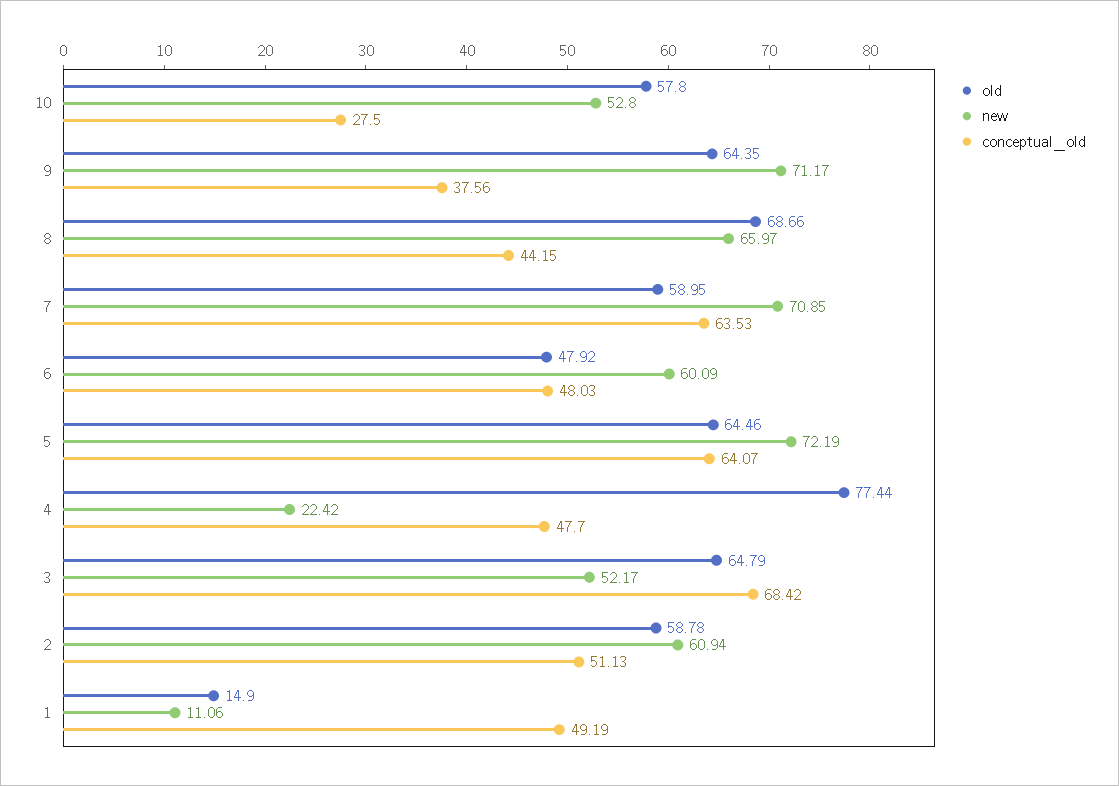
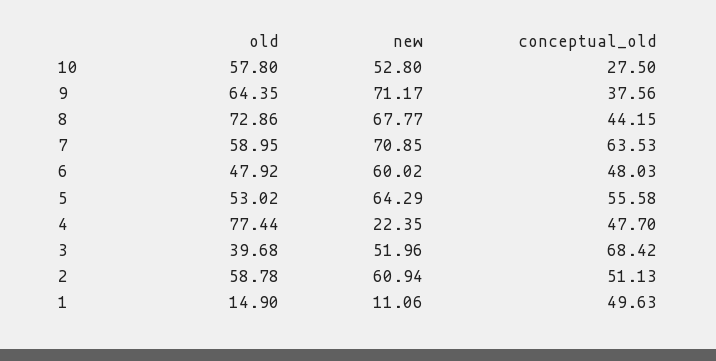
  {
    "old": {
      "10": 57.8,
      "9": 64.35,
-     "8": 68.66,
+     "8": 72.86,
      "7": 58.95,
      "6": 47.92,
-     "5": 64.46,
+     "5": 53.02,
      "4": 77.44,
-     "3": 64.79,
+     "3": 39.68,
      "2": 58.78,
      "1": 14.9
    },
    "new": {
      "10": 52.8,
      "9": 71.17,
-     "8": 65.97,
+     "8": 67.77,
      "7": 70.85,
-     "6": 60.09,
+     "6": 60.02,
-     "5": 72.19,
+     "5": 64.29,
-     "4": 22.42,
+     "4": 22.35,
-     "3": 52.17,
+     "3": 51.96,
      "2": 60.94,
      "1": 11.06
    },
    "conceptual_old": {
      "10": 27.5,
      "9": 37.56,
      "8": 44.15,
      "7": 63.53,
      "6": 48.03,
-     "5": 64.07,
+     "5": 55.58,
      "4": 47.7,
      "3": 68.42,
      "2": 51.13,
-     "1": 49.19
+     "1": 49.63
    }
  }

